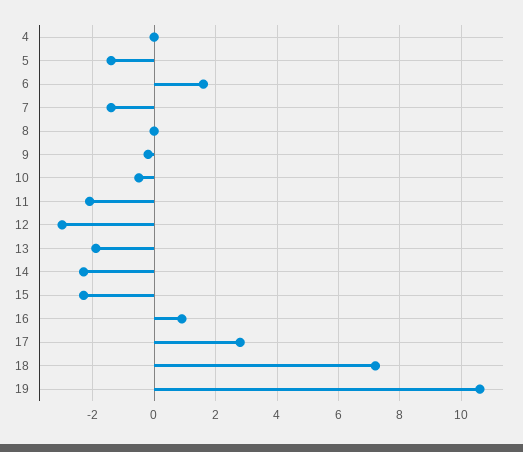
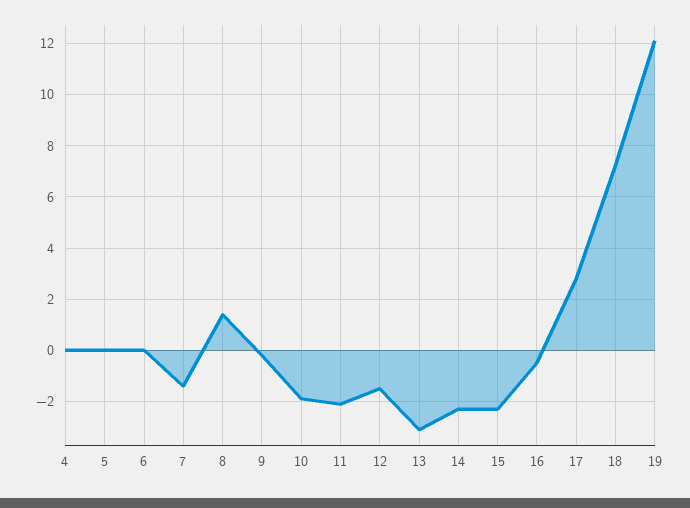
  {
    "4": 0,
-   "5": -1.5,
+   "5": 0,
-   "6": 1.5,
+   "6": 0,
    "7": -1.5,
-   "8": 0,
+   "8": 1.5,
    "9": 0,
-   "10": -0.5,
+   "10": -2,
    "11": -2,
-   "12": -3,
+   "12": -1.5,
-   "13": -2,
+   "13": -3,
    "14": -2.5,
    "15": -2.5,
-   "16": 1,
+   "16": -0.5,
    "17": 3,
    "18": 7,
-   "19": 10.5
+   "19": 12
  }

